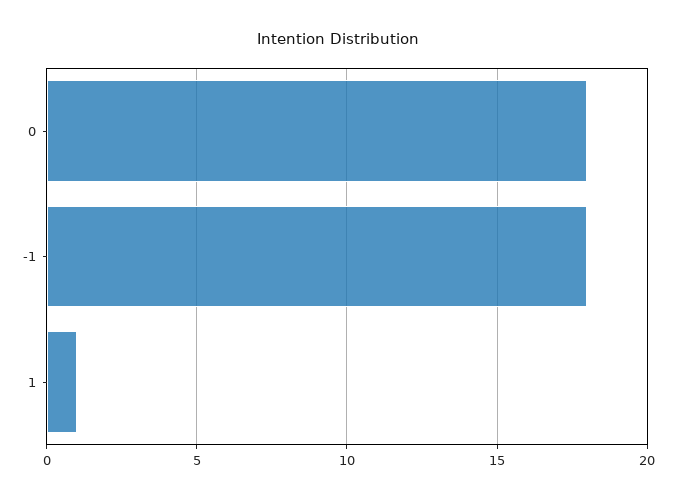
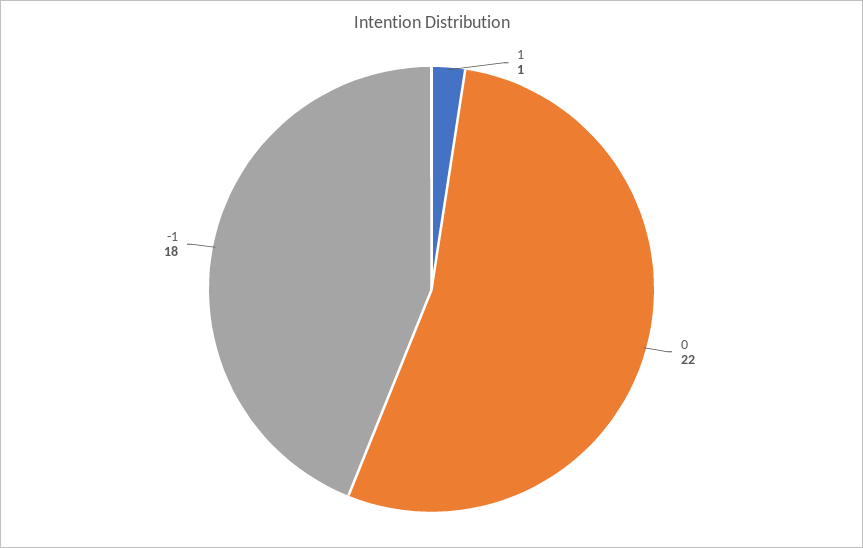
  {
-   "0": 18,
+   "0": 22,
    "-1": 18,
    "1": 1
  }

